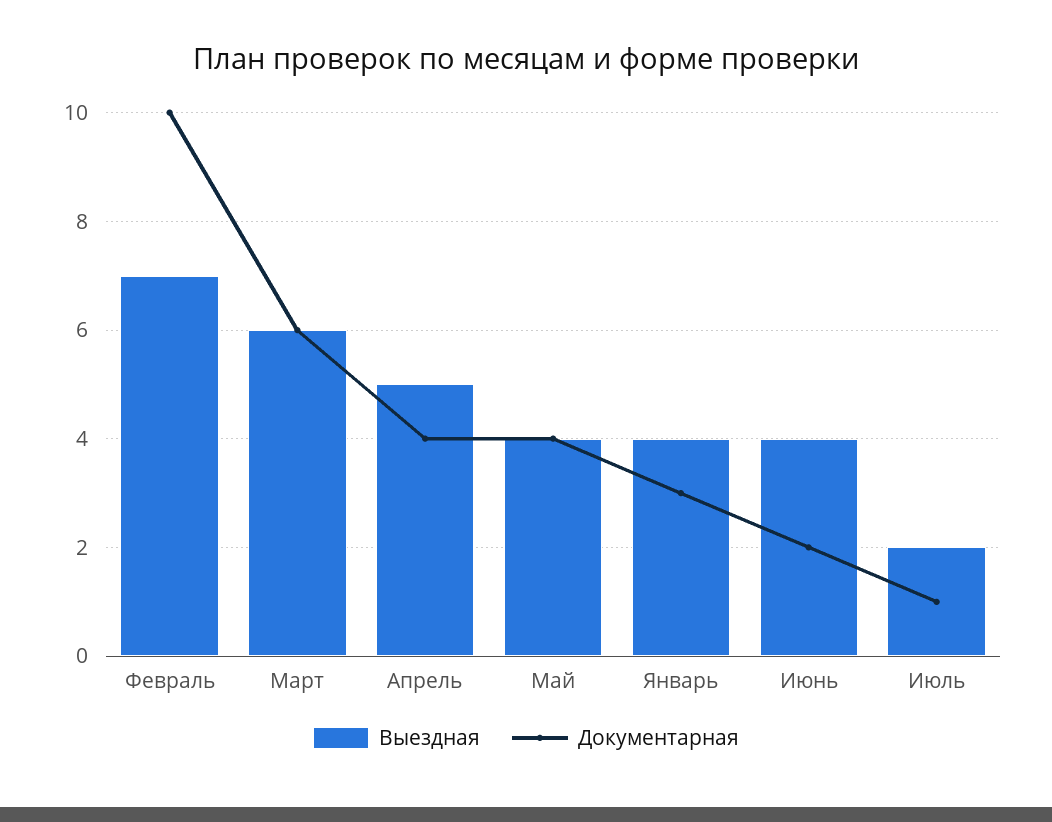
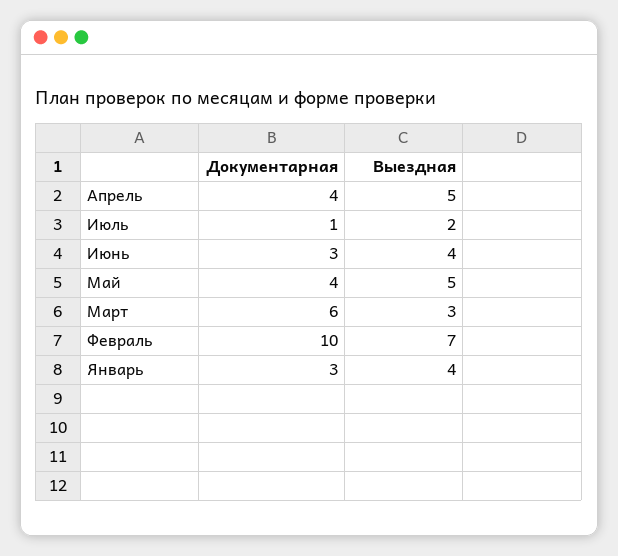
  {
    "Выездная": {
      "Февраль": 7,
-     "Март": 6,
+     "Март": 3,
      "Апрель": 5,
-     "Май": 4,
+     "Май": 5,
      "Январь": 4,
      "Июнь": 4,
      "Июль": 2
    },
    "Документарная": {
      "Февраль": 10,
      "Март": 6,
      "Апрель": 4,
      "Май": 4,
      "Январь": 3,
-     "Июнь": 2,
+     "Июнь": 3,
      "Июль": 1
    }
  }

